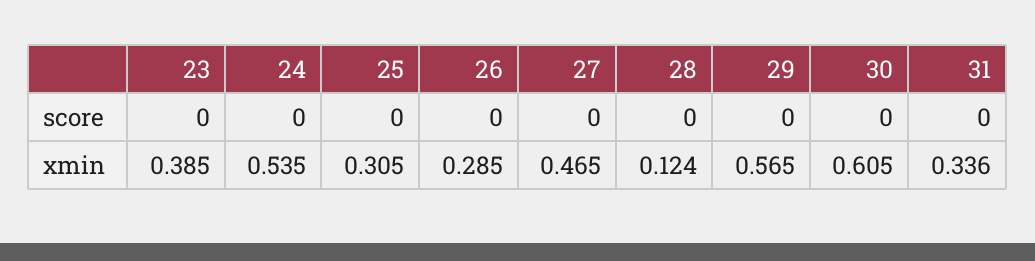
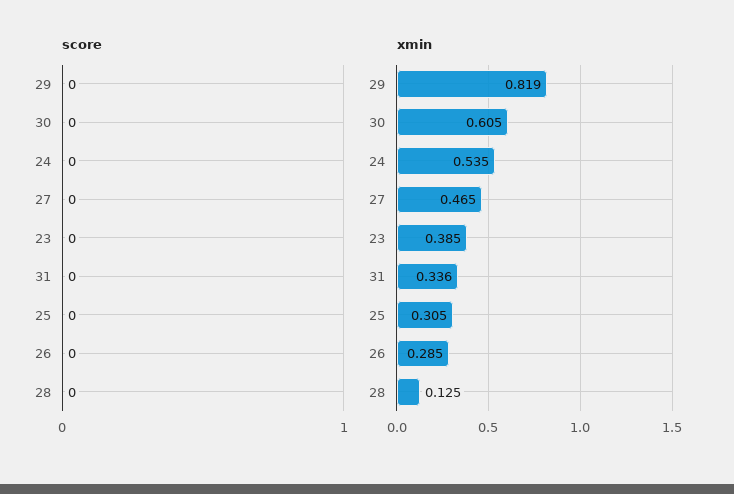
  {
    "score": {
      "23": 0,
      "24": 0,
      "25": 0,
      "26": 0,
      "27": 0,
      "28": 0,
      "29": 0,
      "30": 0,
      "31": 0
    },
    "xmin": {
      "23": 0.385,
      "24": 0.535,
      "25": 0.305,
      "26": 0.285,
      "27": 0.465,
-     "28": 0.124,
+     "28": 0.125,
-     "29": 0.565,
+     "29": 0.819,
      "30": 0.605,
      "31": 0.336
    }
  }

